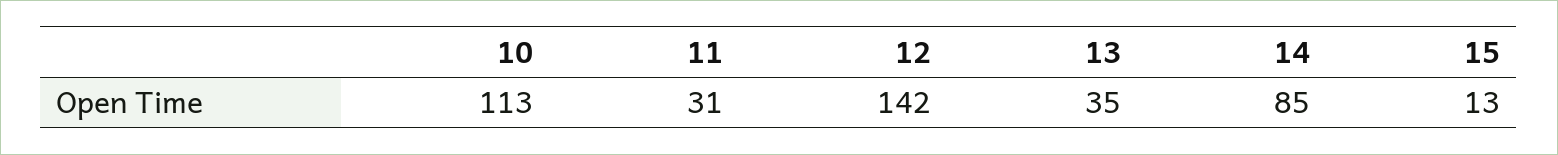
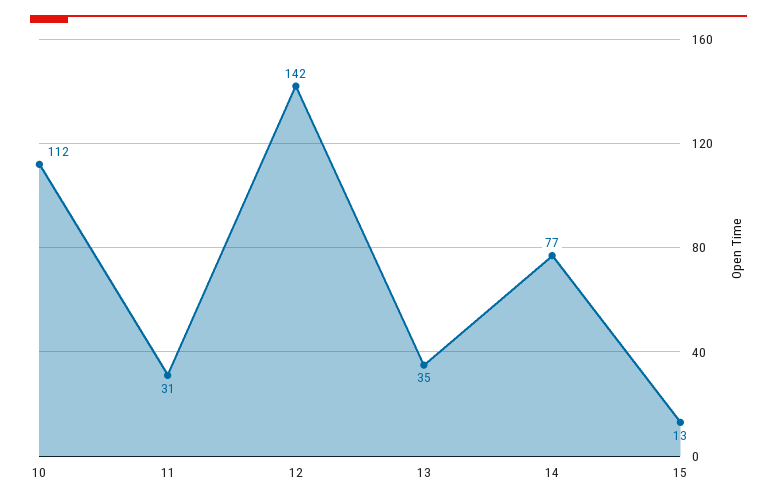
  {
-   "10": 113,
+   "10": 112,
    "11": 31,
    "12": 142,
    "13": 35,
-   "14": 85,
+   "14": 77,
    "15": 13
  }

